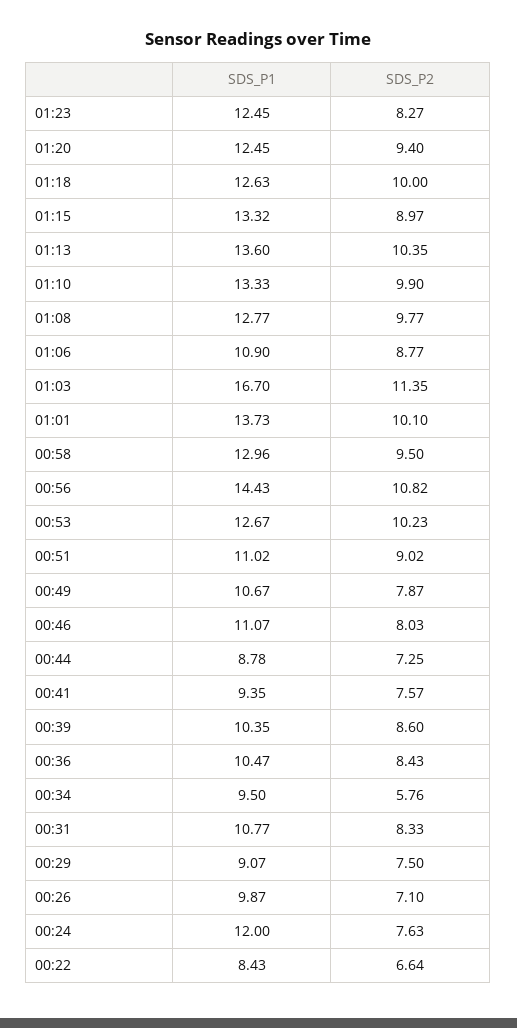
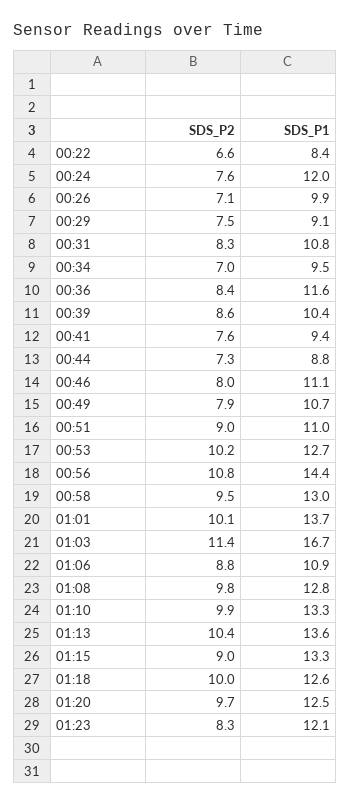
  {
    "SDS_P1": {
-     "01:23": 12.45,
+     "01:23": 12.1,
      "01:20": 12.45,
      "01:18": 12.63,
      "01:15": 13.32,
      "01:13": 13.6,
      "01:10": 13.33,
      "01:08": 12.77,
      "01:06": 10.9,
      "01:03": 16.7,
      "01:01": 13.73,
      "00:58": 12.96,
      "00:56": 14.43,
      "00:53": 12.67,
      "00:51": 11.02,
      "00:49": 10.67,
      "00:46": 11.07,
      "00:44": 8.78,
      "00:41": 9.35,
      "00:39": 10.35,
-     "00:36": 10.47,
+     "00:36": 11.6,
      "00:34": 9.5,
      "00:31": 10.77,
      "00:29": 9.07,
      "00:26": 9.87,
      "00:24": 12,
      "00:22": 8.43
    },
    "SDS_P2": {
      "01:23": 8.27,
-     "01:20": 9.4,
+     "01:20": 9.7,
      "01:18": 10,
      "01:15": 8.97,
      "01:13": 10.35,
      "01:10": 9.9,
      "01:08": 9.77,
      "01:06": 8.77,
      "01:03": 11.35,
      "01:01": 10.1,
      "00:58": 9.5,
      "00:56": 10.82,
      "00:53": 10.23,
      "00:51": 9.02,
      "00:49": 7.87,
      "00:46": 8.03,
      "00:44": 7.25,
      "00:41": 7.57,
      "00:39": 8.6,
      "00:36": 8.43,
-     "00:34": 5.76,
+     "00:34": 7,
      "00:31": 8.33,
      "00:29": 7.5,
      "00:26": 7.1,
      "00:24": 7.63,
      "00:22": 6.64
    }
  }

